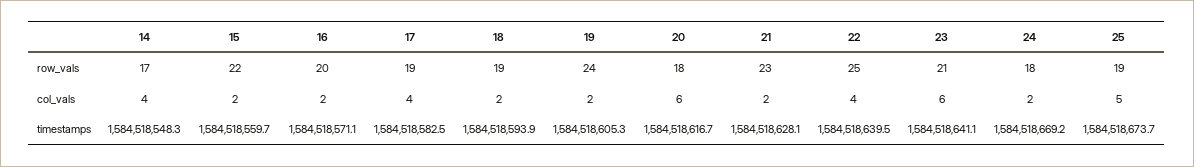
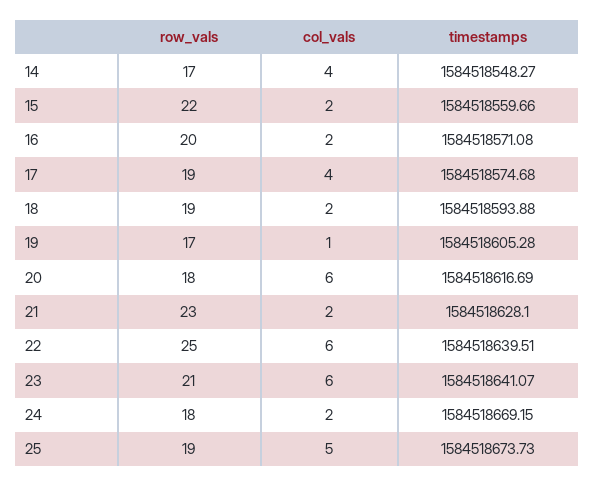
  {
    "14": {
      "row_vals": 17,
      "col_vals": 4,
      "timestamps": 1584518548.27
    },
    "15": {
      "row_vals": 22,
      "col_vals": 2,
      "timestamps": 1584518559.66
    },
    "16": {
      "row_vals": 20,
      "col_vals": 2,
      "timestamps": 1584518571.08
    },
    "17": {
      "row_vals": 19,
      "col_vals": 4,
-     "timestamps": 1584518582.5
+     "timestamps": 1584518574.68
    },
    "18": {
      "row_vals": 19,
      "col_vals": 2,
      "timestamps": 1584518593.88
    },
    "19": {
-     "row_vals": 24,
+     "row_vals": 17,
-     "col_vals": 2,
+     "col_vals": 1,
      "timestamps": 1584518605.28
    },
    "20": {
      "row_vals": 18,
      "col_vals": 6,
      "timestamps": 1584518616.69
    },
    "21": {
      "row_vals": 23,
      "col_vals": 2,
      "timestamps": 1584518628.1
    },
    "22": {
      "row_vals": 25,
-     "col_vals": 4,
+     "col_vals": 6,
      "timestamps": 1584518639.51
    },
    "23": {
      "row_vals": 21,
      "col_vals": 6,
      "timestamps": 1584518641.07
    },
    "24": {
      "row_vals": 18,
      "col_vals": 2,
      "timestamps": 1584518669.15
    },
    "25": {
      "row_vals": 19,
      "col_vals": 5,
      "timestamps": 1584518673.73
    }
  }

